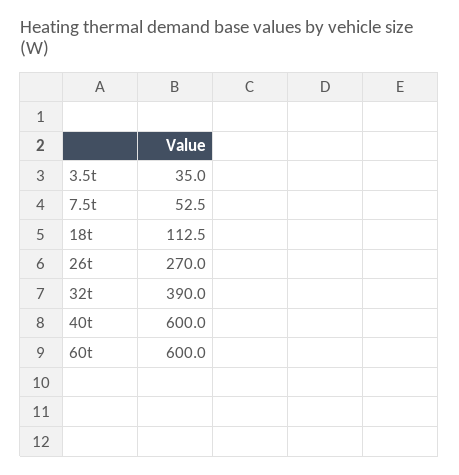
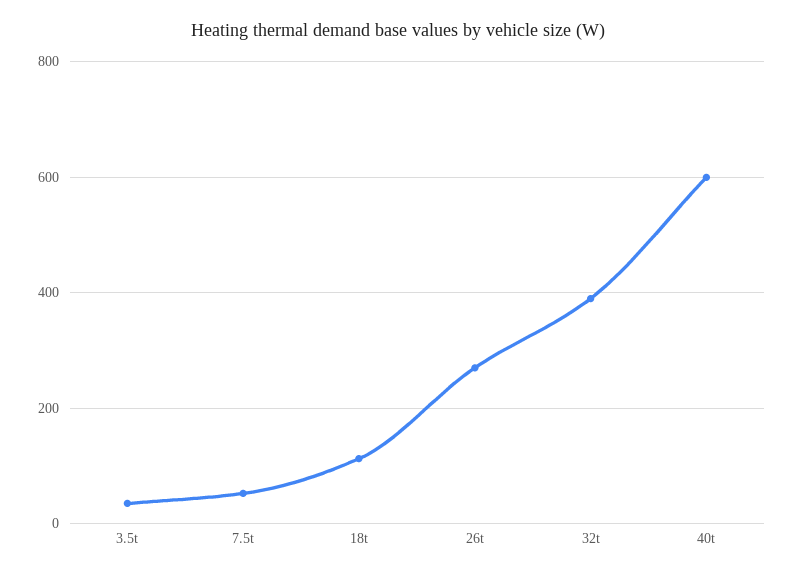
  {
    "3.5t": 35,
    "7.5t": 52.5,
    "18t": 112.5,
    "26t": 270,
    "32t": 390,
-   "40t": 600,
+   "40t": 600
-   "60t": 600
  }

